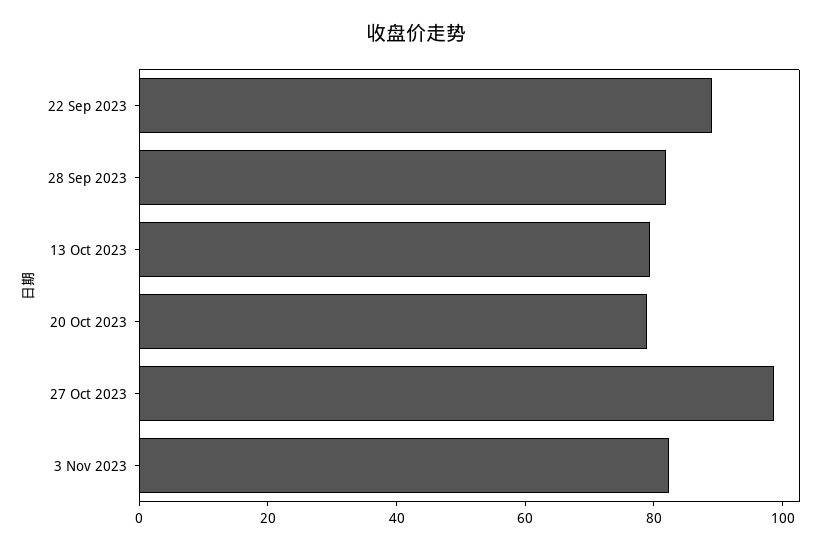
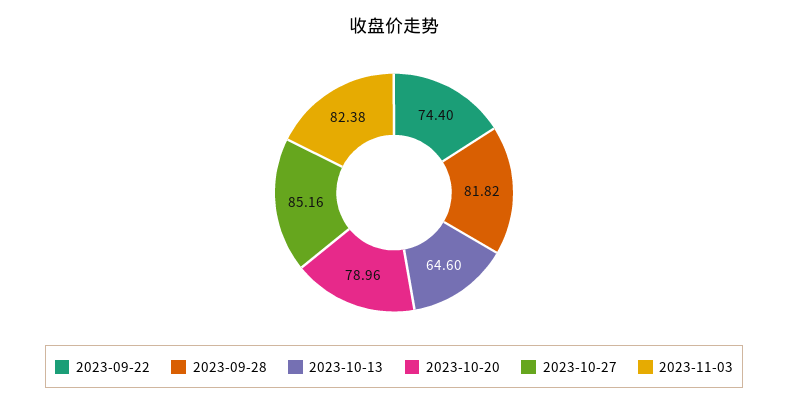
  {
-   "22 Sep 2023": 90,
+   "22 Sep 2023": 74.4,
    "28 Sep 2023": 81.82,
-   "13 Oct 2023": 80,
+   "13 Oct 2023": 64.6,
    "20 Oct 2023": 78.96,
-   "27 Oct 2023": 100,
+   "27 Oct 2023": 85.16,
    "3 Nov 2023": 82.38
  }

